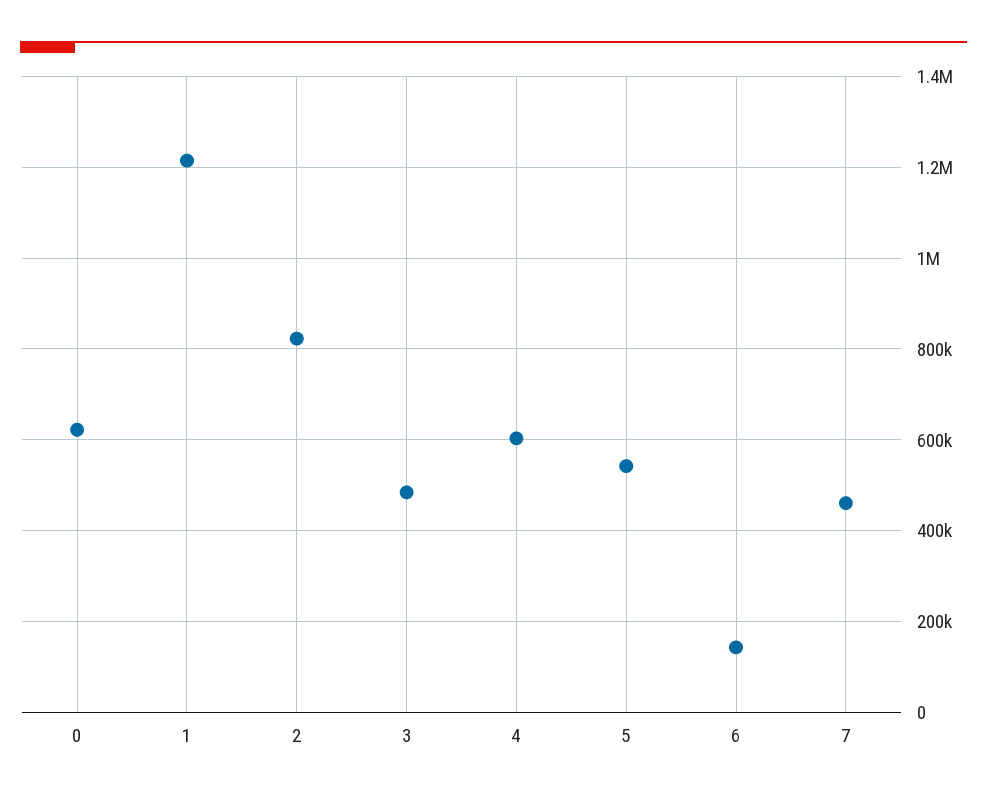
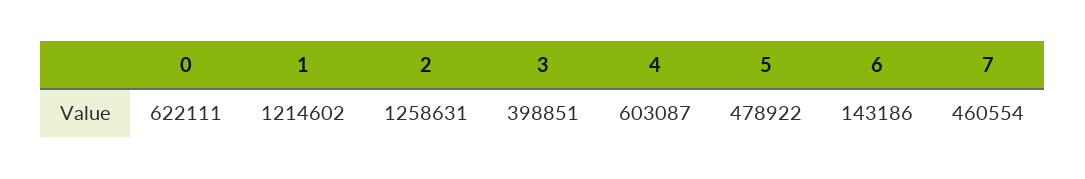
  {
    "0": 622111,
    "1": 1214602,
-   "2": 820000,
+   "2": 1258631,
-   "3": 480000,
+   "3": 398851,
    "4": 603087,
-   "5": 540000,
+   "5": 478922,
    "6": 143186,
    "7": 460554
  }

